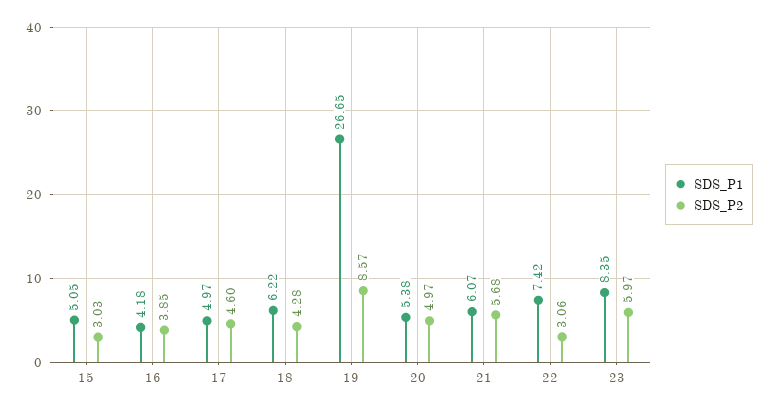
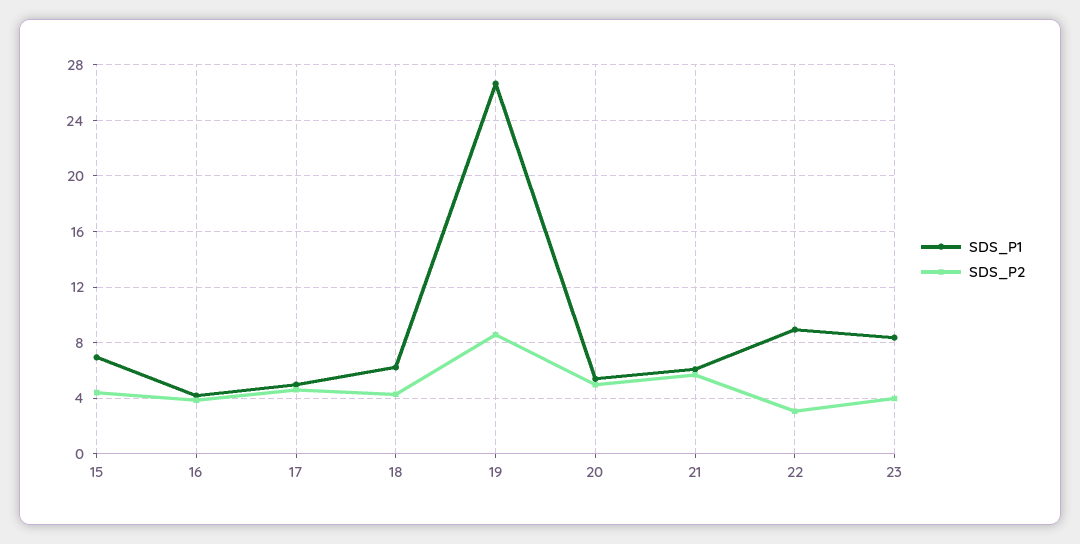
  {
    "SDS_P1": {
-     "15": 5.05,
+     "15": 7,
      "16": 4.18,
      "17": 4.97,
      "18": 6.22,
      "19": 26.65,
      "20": 5.38,
      "21": 6.07,
-     "22": 7.42,
+     "22": 9,
      "23": 8.35
    },
    "SDS_P2": {
-     "15": 3.03,
+     "15": 4.5,
      "16": 3.85,
      "17": 4.6,
      "18": 4.28,
      "19": 8.57,
      "20": 4.97,
      "21": 5.68,
      "22": 3.06,
-     "23": 5.97
+     "23": 4
    }
  }

